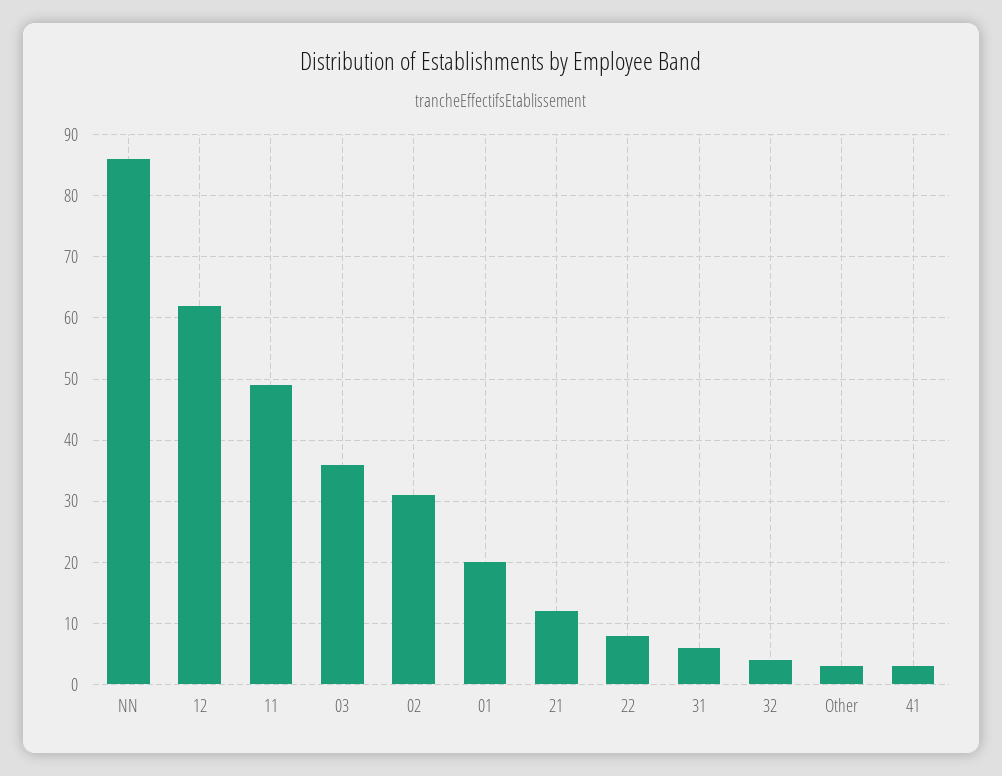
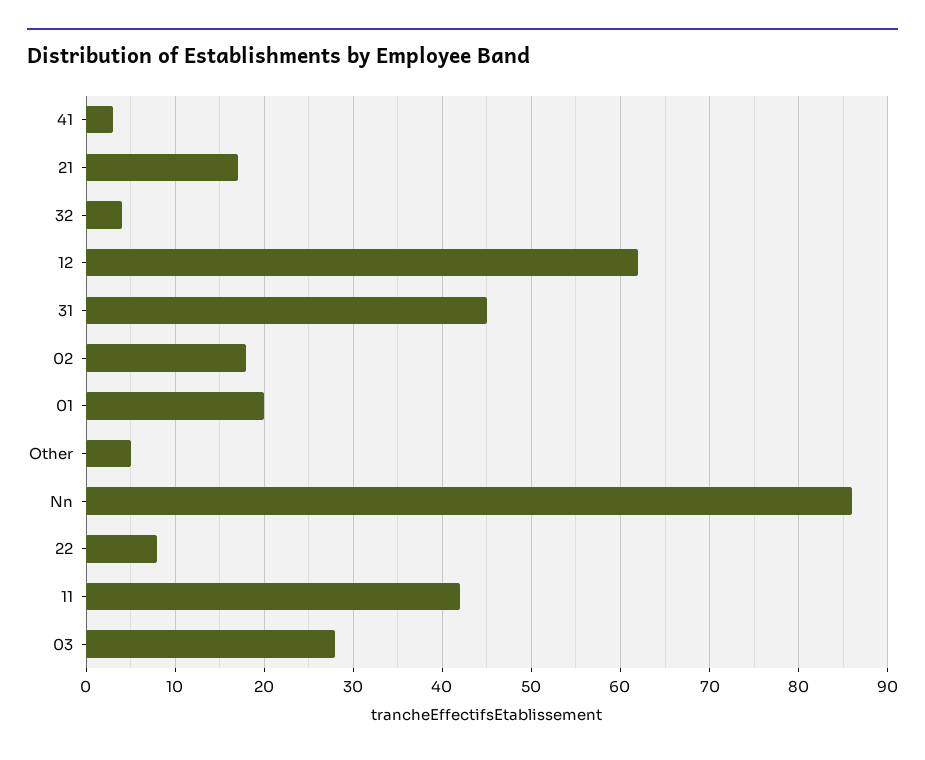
  {
    "NN": 86,
    "12": 62,
-   "11": 49,
+   "11": 42,
-   "03": 36,
+   "03": 28,
-   "02": 31,
+   "02": 18,
    "01": 20,
-   "21": 12,
+   "21": 17,
    "22": 8,
-   "31": 6,
+   "31": 45,
    "32": 4,
-   "Other": 3,
+   "Other": 5,
    "41": 3
  }

